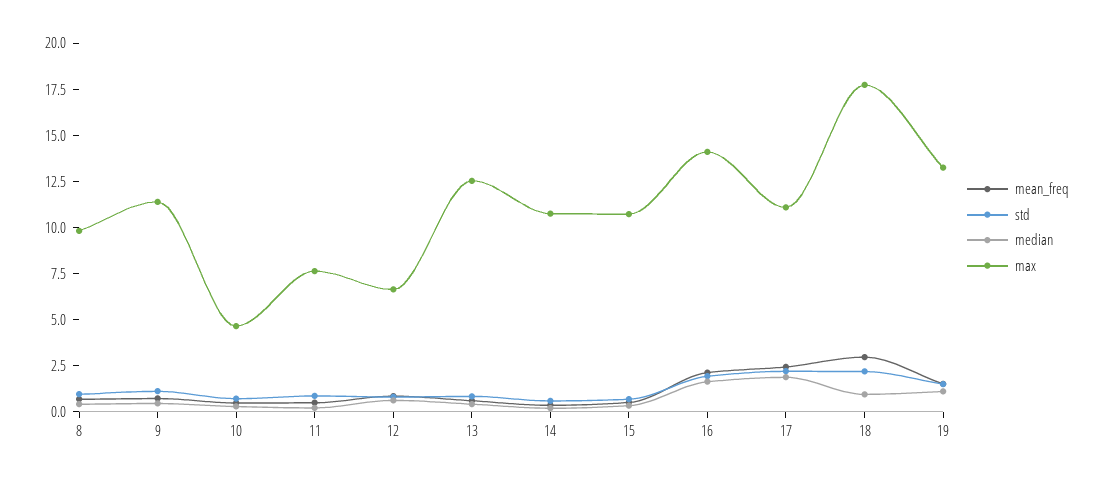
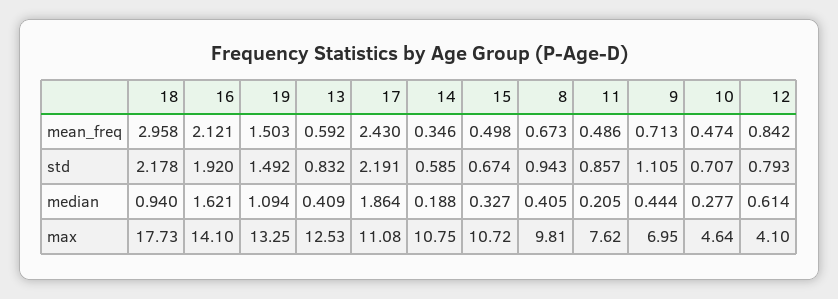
  {
    "mean_freq": {
      "8": 0.673,
      "9": 0.713,
      "10": 0.474,
      "11": 0.486,
      "12": 0.842,
      "13": 0.592,
      "14": 0.346,
      "15": 0.498,
      "16": 2.121,
      "17": 2.43,
      "18": 2.958,
      "19": 1.503
    },
    "std": {
      "8": 0.943,
      "9": 1.105,
      "10": 0.707,
      "11": 0.857,
      "12": 0.793,
      "13": 0.832,
      "14": 0.585,
      "15": 0.674,
      "16": 1.92,
      "17": 2.191,
      "18": 2.178,
      "19": 1.492
    },
    "median": {
      "8": 0.405,
      "9": 0.444,
      "10": 0.277,
      "11": 0.205,
      "12": 0.614,
      "13": 0.409,
      "14": 0.188,
      "15": 0.327,
      "16": 1.621,
      "17": 1.864,
      "18": 0.94,
      "19": 1.094
    },
    "max": {
      "8": 9.81,
-     "9": 11.5,
+     "9": 6.95,
      "10": 4.64,
      "11": 7.62,
-     "12": 6.5,
+     "12": 4.1,
      "13": 12.53,
      "14": 10.75,
      "15": 10.72,
      "16": 14.1,
      "17": 11.08,
      "18": 17.73,
      "19": 13.25
    }
  }

